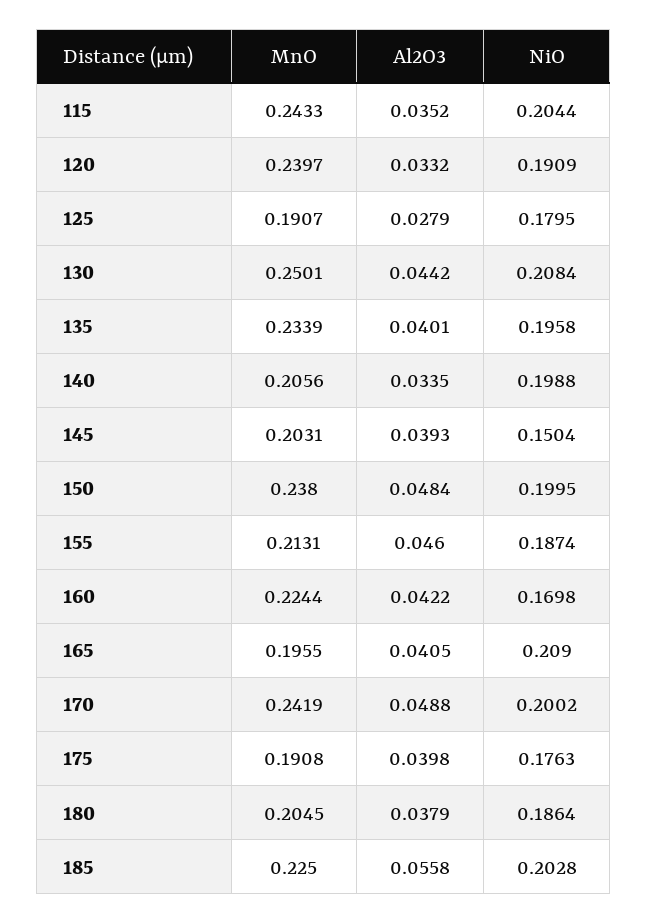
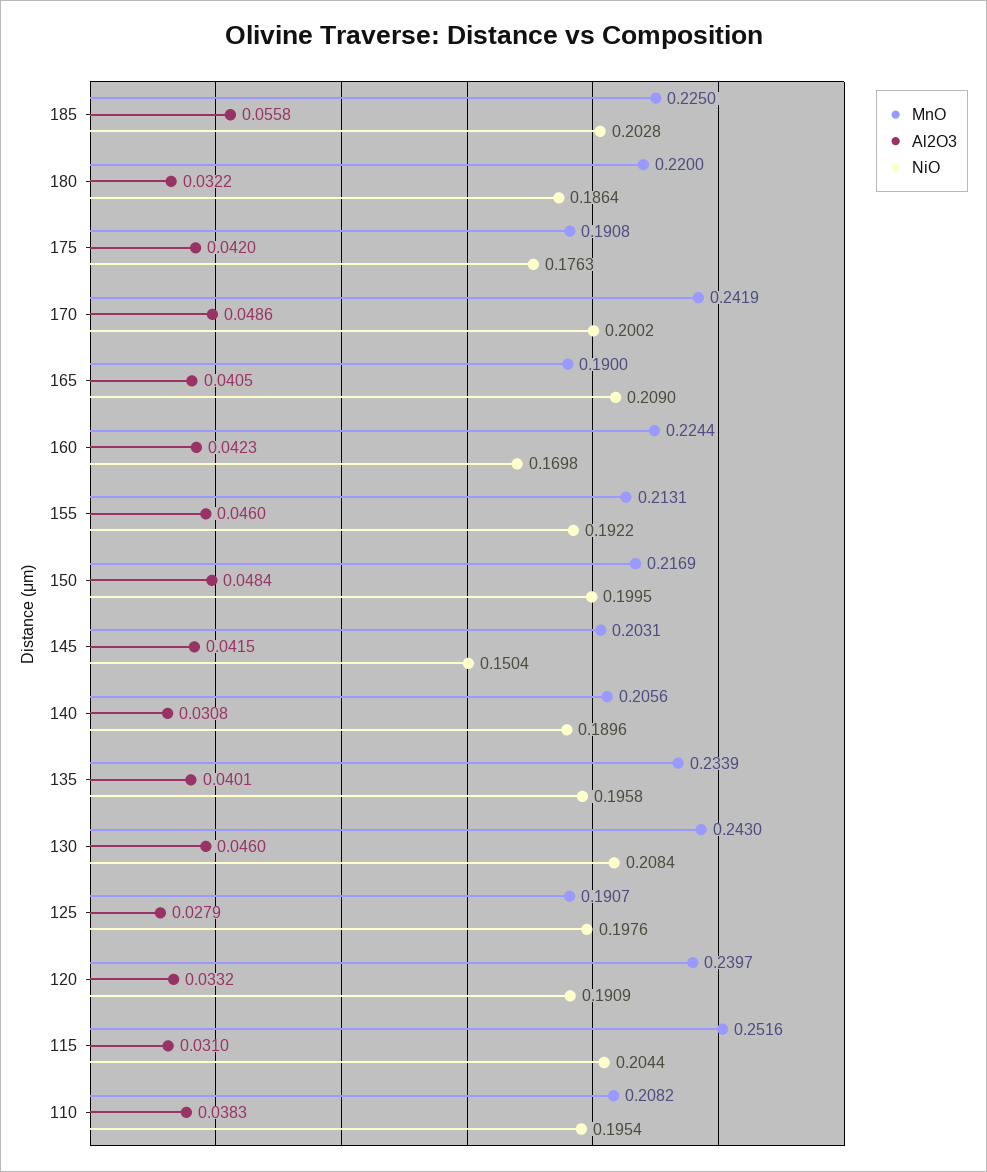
  {
    "MnO": {
-     "115": 0.2433,
+     "115": 0.2516,
      "120": 0.2397,
      "125": 0.1907,
-     "130": 0.2501,
+     "130": 0.243,
      "135": 0.2339,
      "140": 0.2056,
      "145": 0.2031,
-     "150": 0.238,
+     "150": 0.2169,
      "155": 0.2131,
      "160": 0.2244,
-     "165": 0.1955,
+     "165": 0.19,
      "170": 0.2419,
      "175": 0.1908,
-     "180": 0.2045,
+     "180": 0.22,
-     "185": 0.225
+     "185": 0.225,
+     "110": 0.2082
    },
    "Al2O3": {
-     "115": 0.0352,
+     "115": 0.031,
      "120": 0.0332,
      "125": 0.0279,
-     "130": 0.0442,
+     "130": 0.046,
      "135": 0.0401,
-     "140": 0.0335,
+     "140": 0.0308,
-     "145": 0.0393,
+     "145": 0.0415,
      "150": 0.0484,
      "155": 0.046,
-     "160": 0.0422,
+     "160": 0.0423,
      "165": 0.0405,
-     "170": 0.0488,
+     "170": 0.0486,
-     "175": 0.0398,
+     "175": 0.042,
-     "180": 0.0379,
+     "180": 0.0322,
-     "185": 0.0558
+     "185": 0.0558,
+     "110": 0.0383
    },
    "NiO": {
      "115": 0.2044,
      "120": 0.1909,
-     "125": 0.1795,
+     "125": 0.1976,
      "130": 0.2084,
      "135": 0.1958,
-     "140": 0.1988,
+     "140": 0.1896,
      "145": 0.1504,
      "150": 0.1995,
-     "155": 0.1874,
+     "155": 0.1922,
      "160": 0.1698,
      "165": 0.209,
      "170": 0.2002,
      "175": 0.1763,
      "180": 0.1864,
-     "185": 0.2028
+     "185": 0.2028,
+     "110": 0.1954
    }
  }

